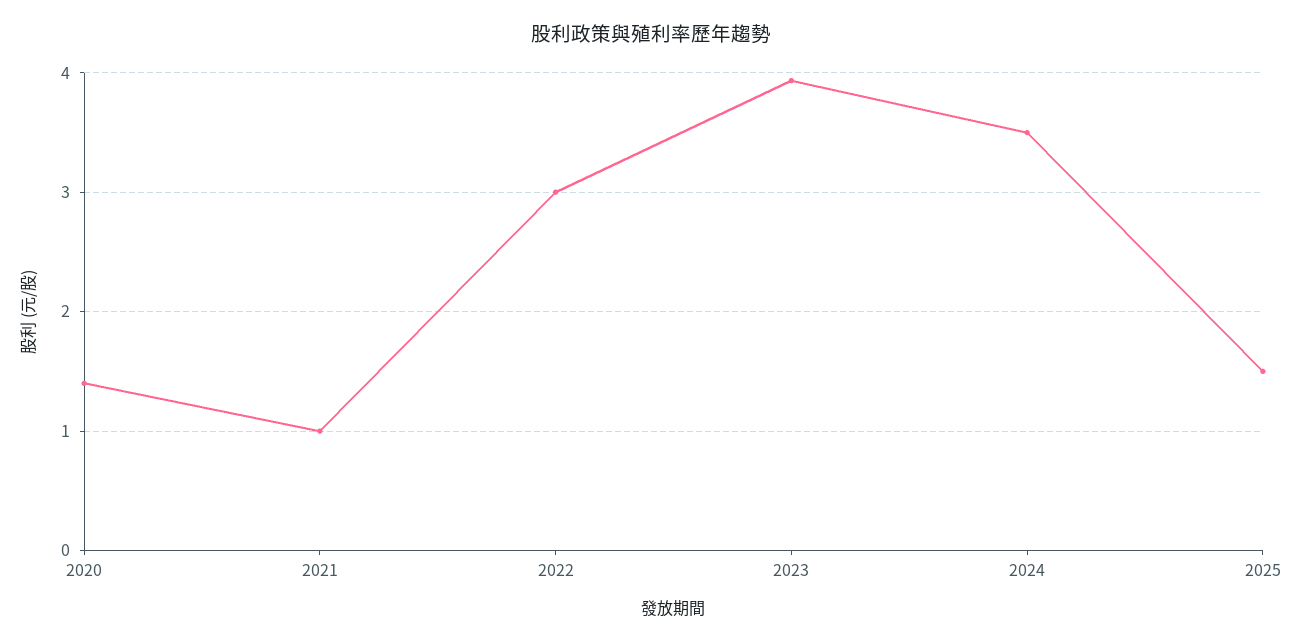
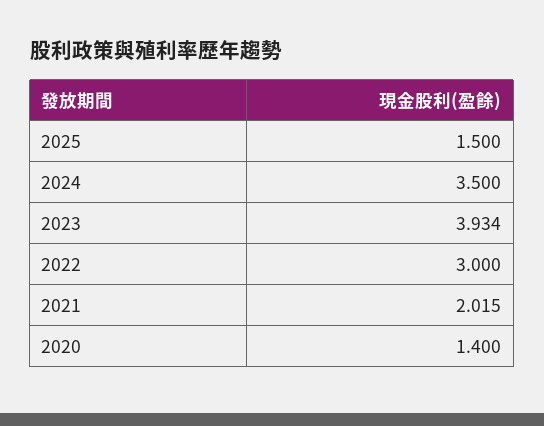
  {
    "2020": 1.4,
-   "2021": 1,
+   "2021": 2.015,
    "2022": 3,
    "2023": 3.934,
    "2024": 3.5,
    "2025": 1.5
  }

